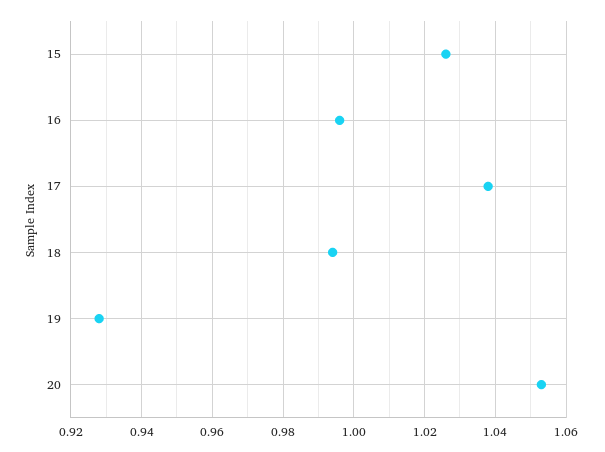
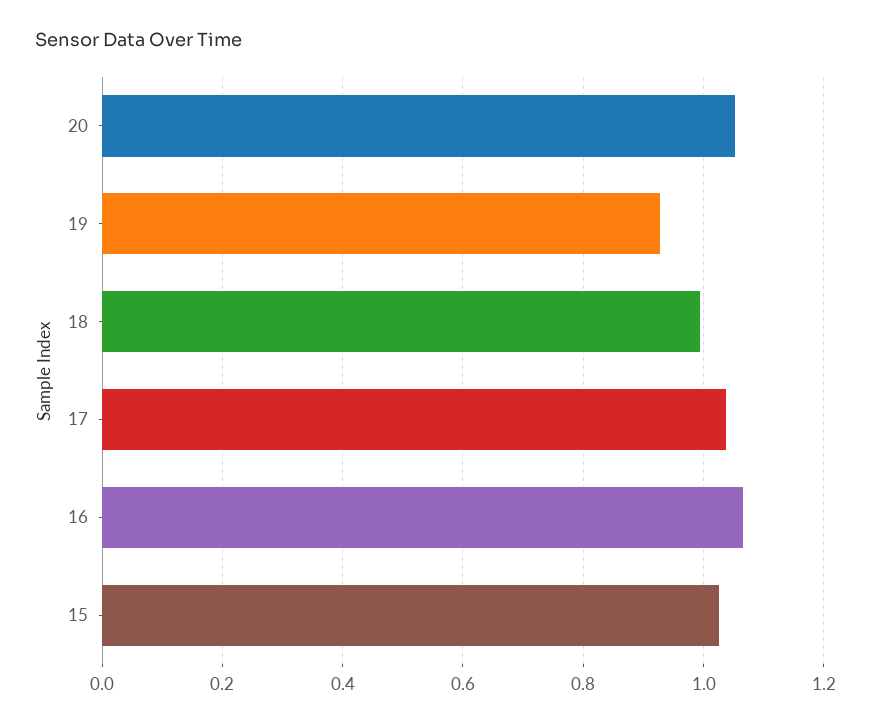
  {
    "15": 1.025,
-   "16": 0.995,
+   "16": 1.06,
    "17": 1.04,
    "18": 0.995,
    "19": 0.93,
    "20": 1.055
  }

